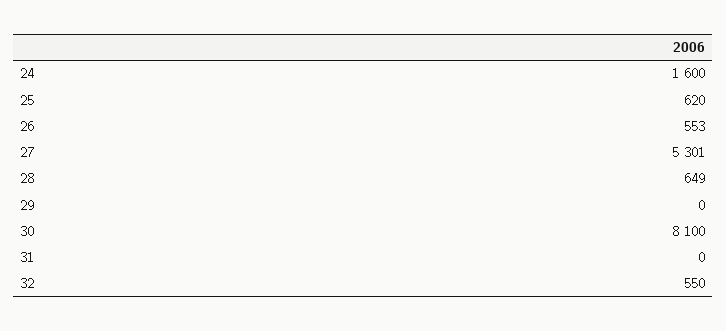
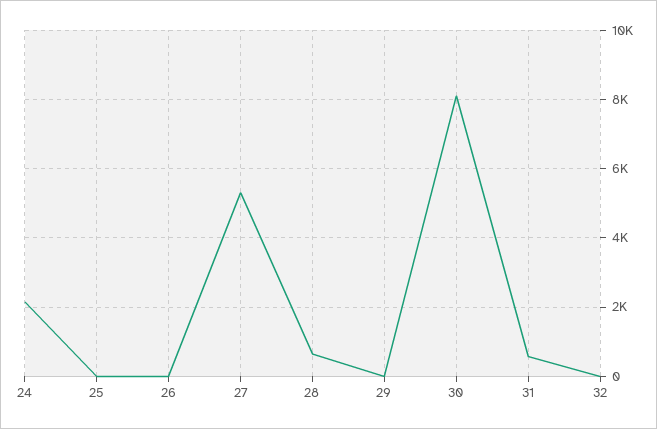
  {
-   "24": 1600,
+   "24": 2200,
-   "25": 620,
+   "25": 0,
-   "26": 553,
+   "26": 0,
    "27": 5301,
    "28": 649,
    "29": 0,
    "30": 8100,
-   "31": 0,
+   "31": 600,
-   "32": 550
+   "32": 0
  }

